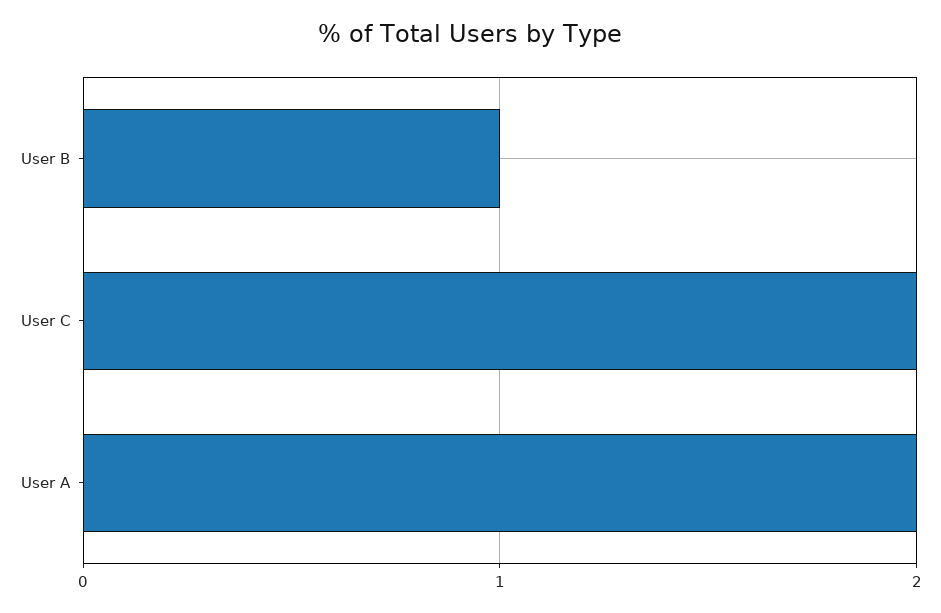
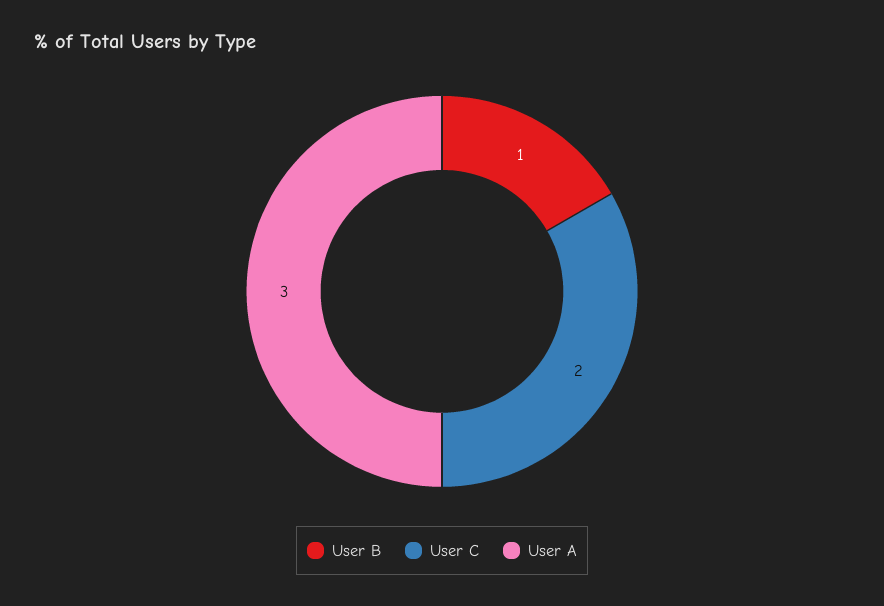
  {
    "User B": 1,
    "User C": 2,
-   "User A": 2
+   "User A": 3
  }

